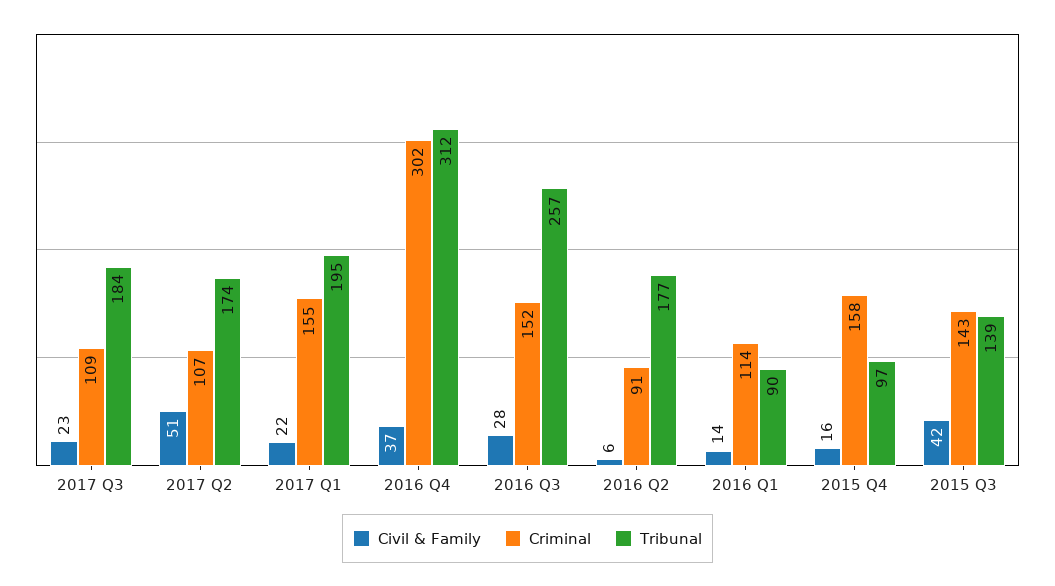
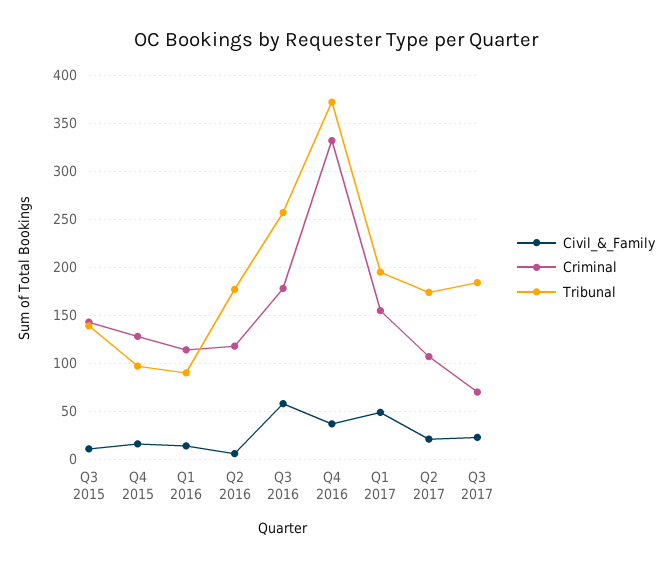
  {
    "Civil & Family": {
      "2017 Q3": 23,
-     "2017 Q2": 51,
+     "2017 Q2": 20,
-     "2017 Q1": 22,
+     "2017 Q1": 50,
      "2016 Q4": 37,
-     "2016 Q3": 28,
+     "2016 Q3": 60,
      "2016 Q2": 6,
      "2016 Q1": 14,
      "2015 Q4": 16,
-     "2015 Q3": 42
+     "2015 Q3": 10
    },
    "Criminal": {
-     "2017 Q3": 109,
+     "2017 Q3": 70,
      "2017 Q2": 107,
      "2017 Q1": 155,
-     "2016 Q4": 302,
+     "2016 Q4": 330,
-     "2016 Q3": 152,
+     "2016 Q3": 180,
-     "2016 Q2": 91,
+     "2016 Q2": 120,
      "2016 Q1": 114,
-     "2015 Q4": 158,
+     "2015 Q4": 130,
      "2015 Q3": 143
    },
    "Tribunal": {
      "2017 Q3": 184,
      "2017 Q2": 174,
      "2017 Q1": 195,
-     "2016 Q4": 312,
+     "2016 Q4": 370,
      "2016 Q3": 257,
      "2016 Q2": 177,
      "2016 Q1": 90,
      "2015 Q4": 97,
      "2015 Q3": 139
    }
  }

